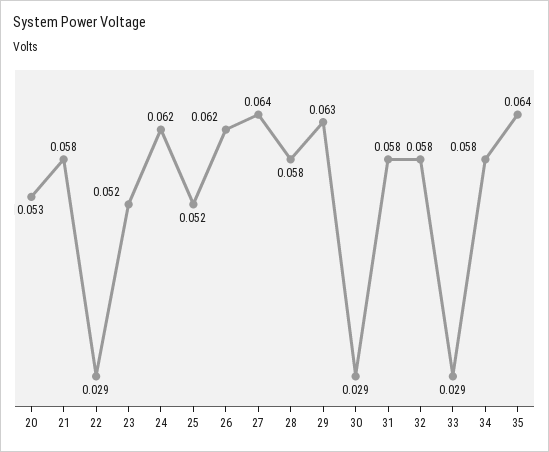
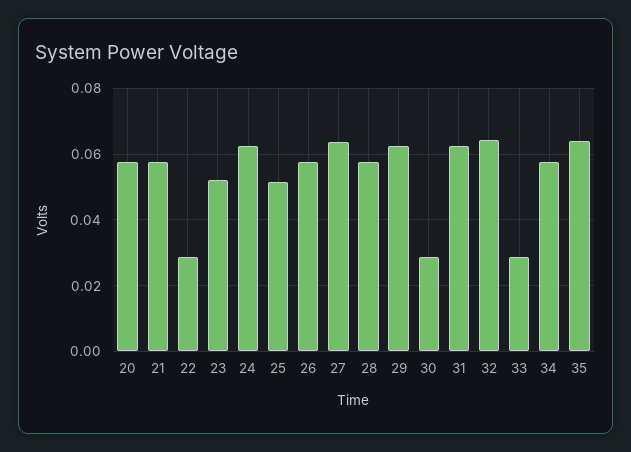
  {
-   "20": 0.053,
+   "20": 0.058,
    "21": 0.058,
    "22": 0.029,
    "23": 0.052,
    "24": 0.062,
    "25": 0.052,
-   "26": 0.062,
+   "26": 0.058,
    "27": 0.064,
    "28": 0.058,
    "29": 0.063,
    "30": 0.029,
-   "31": 0.058,
+   "31": 0.062,
-   "32": 0.058,
+   "32": 0.064,
    "33": 0.029,
    "34": 0.058,
    "35": 0.064
  }

